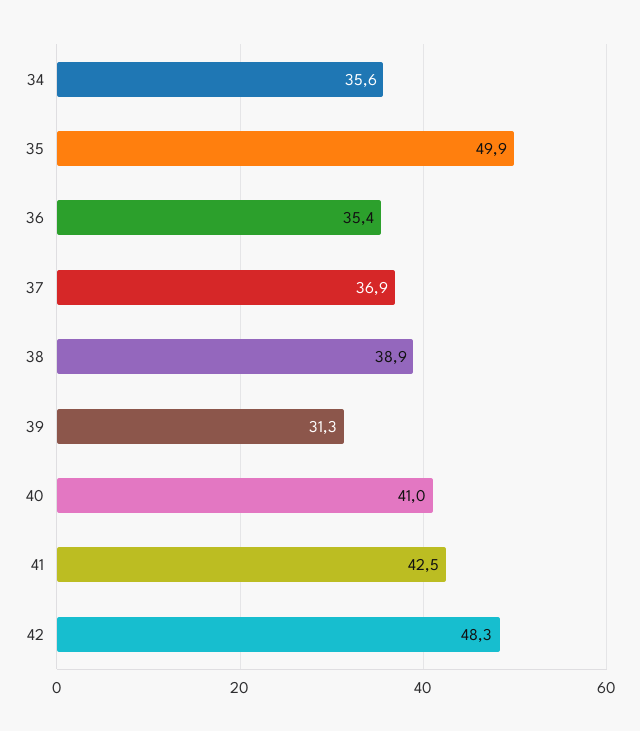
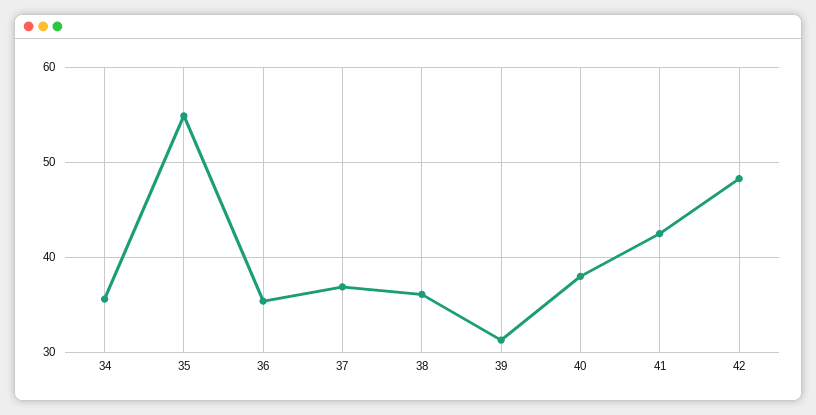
  {
    "34": 35.6,
-   "35": 49.9,
+   "35": 55,
    "36": 35.4,
    "37": 36.9,
-   "38": 38.9,
+   "38": 36,
    "39": 31.3,
-   "40": 41,
+   "40": 38,
    "41": 42.5,
    "42": 48.3
  }

